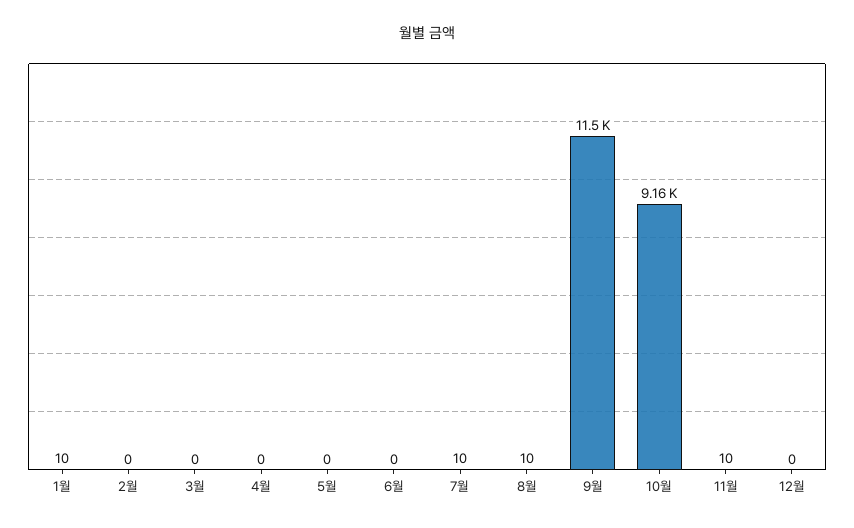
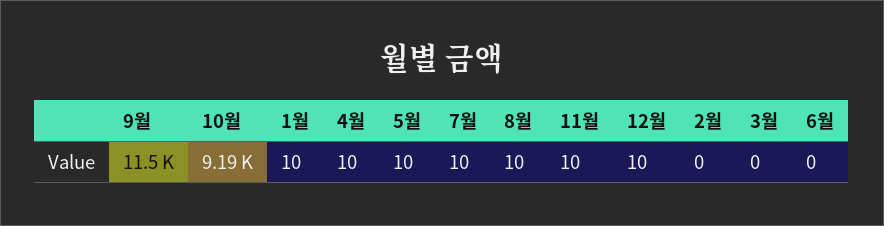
  {
    "1월": 10,
    "2월": 0,
    "3월": 0,
-   "4월": 0,
+   "4월": 10,
-   "5월": 0,
+   "5월": 10,
    "6월": 0,
    "7월": 10,
    "8월": 10,
    "9월": 11500,
-   "10월": 9160,
+   "10월": 9190,
    "11월": 10,
-   "12월": 0
+   "12월": 10
  }

